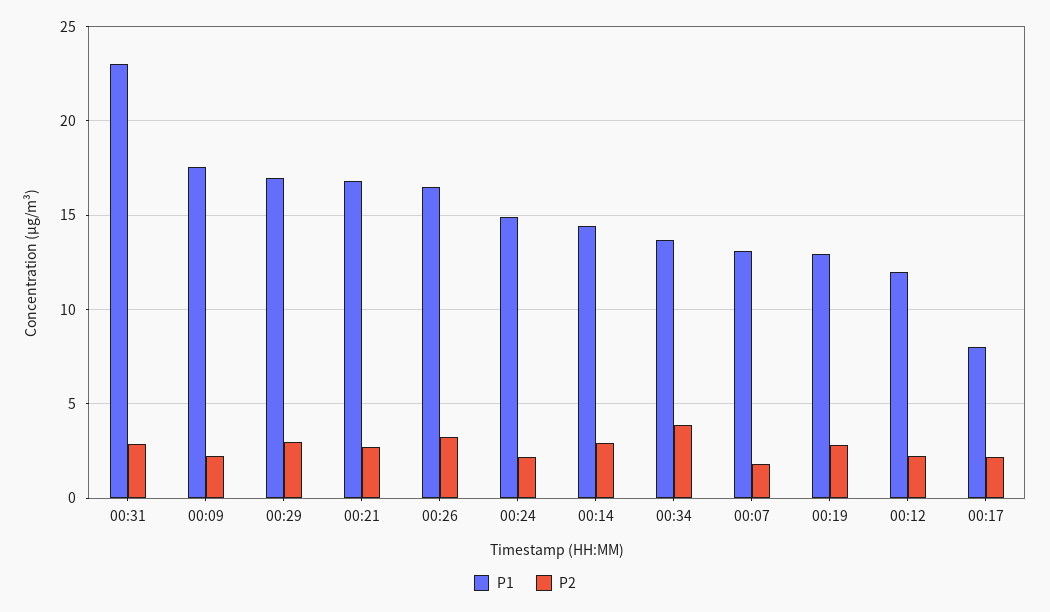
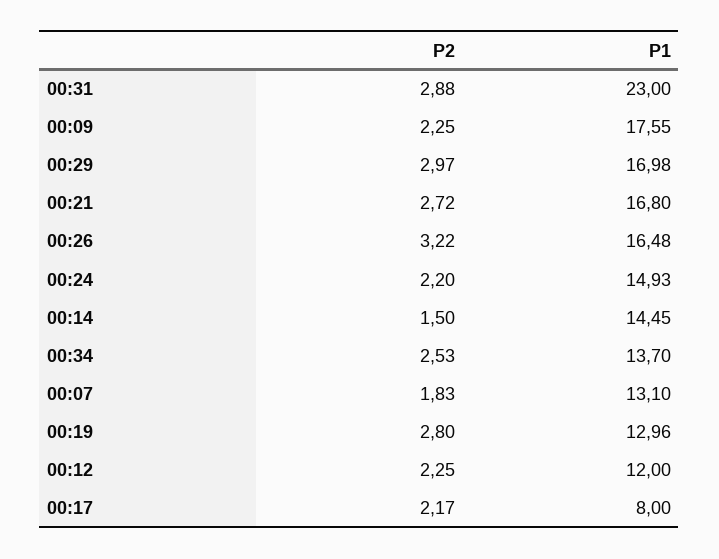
  {
    "P1": {
      "00:31": 23,
      "00:09": 17.55,
      "00:29": 16.98,
      "00:21": 16.8,
      "00:26": 16.48,
      "00:24": 14.93,
      "00:14": 14.45,
      "00:34": 13.7,
      "00:07": 13.1,
      "00:19": 12.96,
      "00:12": 12,
      "00:17": 8
    },
    "P2": {
      "00:31": 2.88,
      "00:09": 2.25,
      "00:29": 2.97,
      "00:21": 2.72,
      "00:26": 3.22,
      "00:24": 2.2,
-     "00:14": 3,
+     "00:14": 1.5,
-     "00:34": 4,
+     "00:34": 2.53,
      "00:07": 1.83,
      "00:19": 2.8,
      "00:12": 2.25,
      "00:17": 2.17
    }
  }

